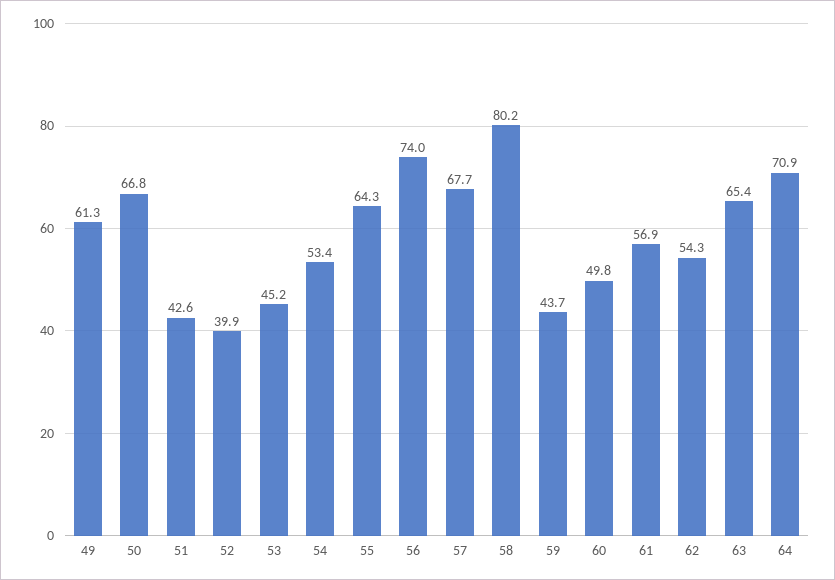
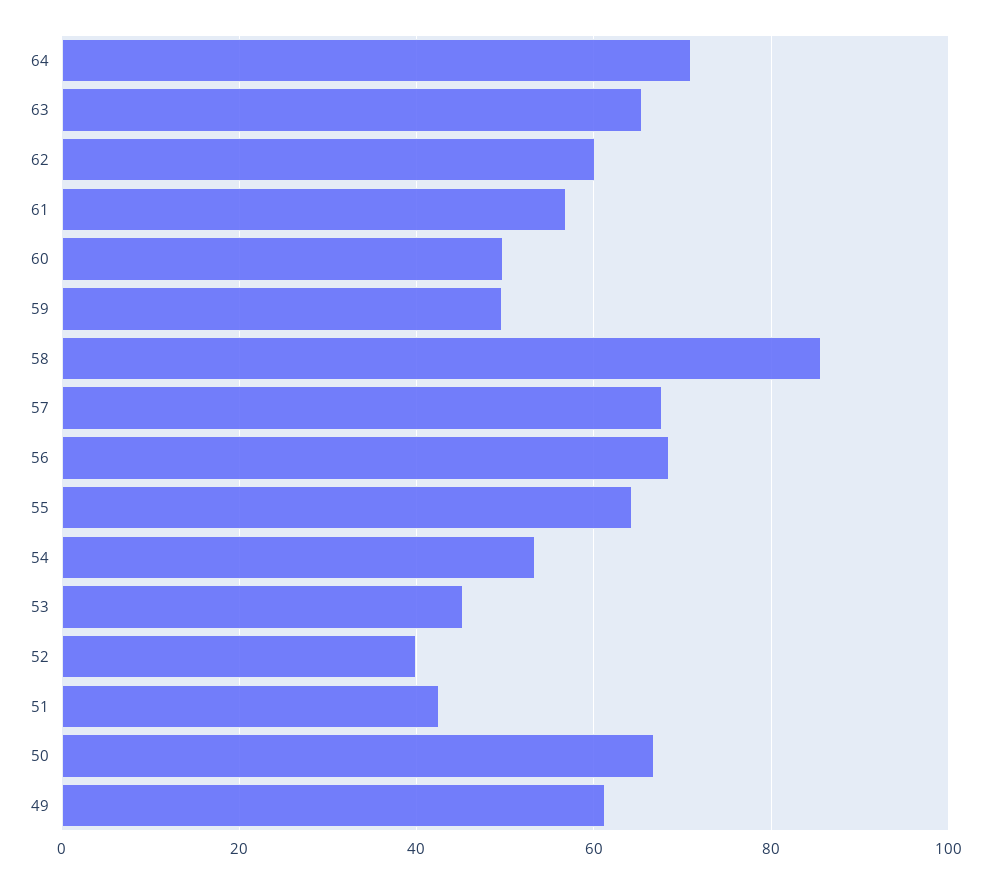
  {
    "49": 61.3,
    "50": 66.8,
    "51": 42.6,
    "52": 39.9,
    "53": 45.2,
    "54": 53.4,
    "55": 64.3,
-   "56": 74,
+   "56": 68,
    "57": 67.7,
-   "58": 80.2,
+   "58": 86,
-   "59": 43.7,
+   "59": 50,
    "60": 49.8,
    "61": 56.9,
-   "62": 54.3,
+   "62": 60,
    "63": 65.4,
    "64": 70.9
  }

